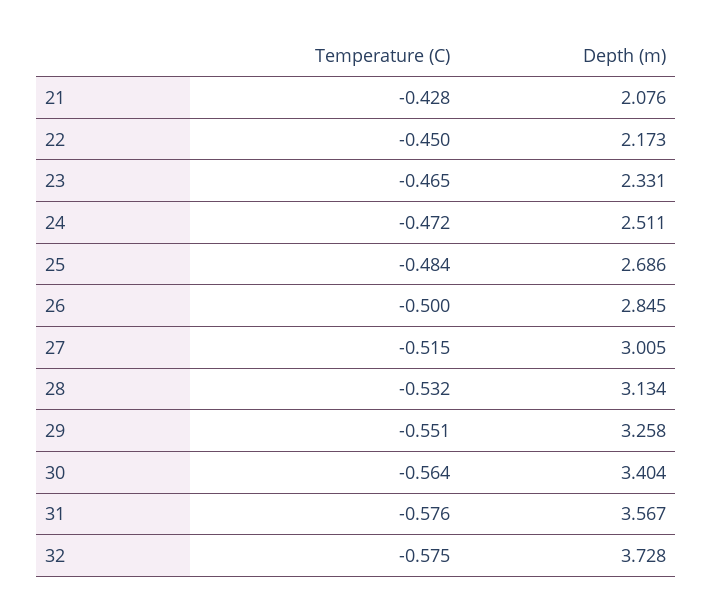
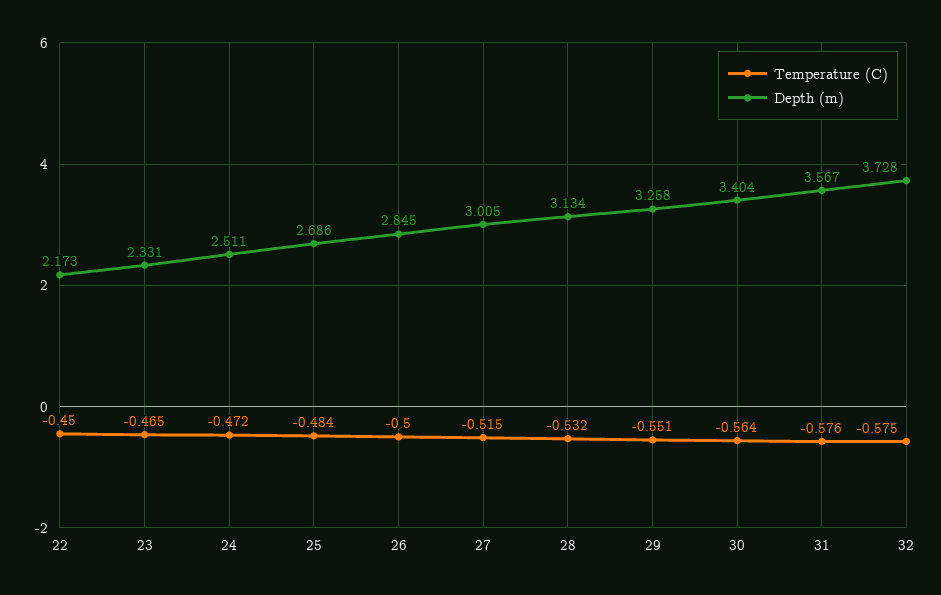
  {
    "Temperature (C)": {
-     "21": -0.428,
      "22": -0.45,
      "23": -0.465,
      "24": -0.472,
      "25": -0.484,
      "26": -0.5,
      "27": -0.515,
      "28": -0.532,
      "29": -0.551,
      "30": -0.564,
      "31": -0.576,
      "32": -0.575
    },
    "Depth (m)": {
-     "21": 2.076,
      "22": 2.173,
      "23": 2.331,
      "24": 2.511,
      "25": 2.686,
      "26": 2.845,
      "27": 3.005,
      "28": 3.134,
      "29": 3.258,
      "30": 3.404,
      "31": 3.567,
      "32": 3.728
    }
  }

